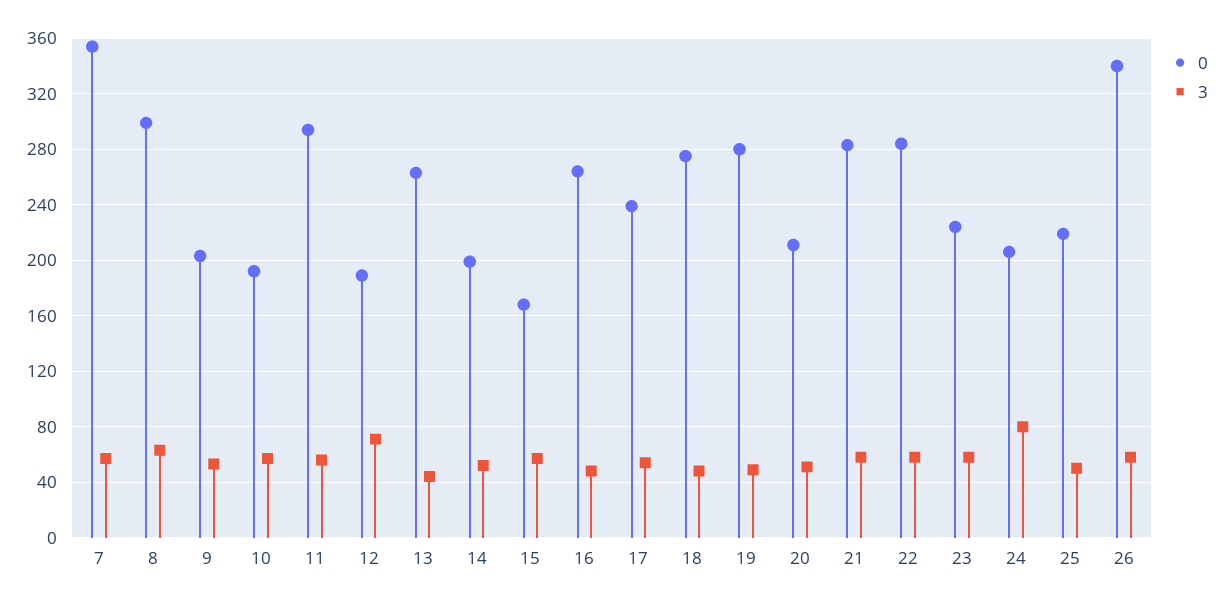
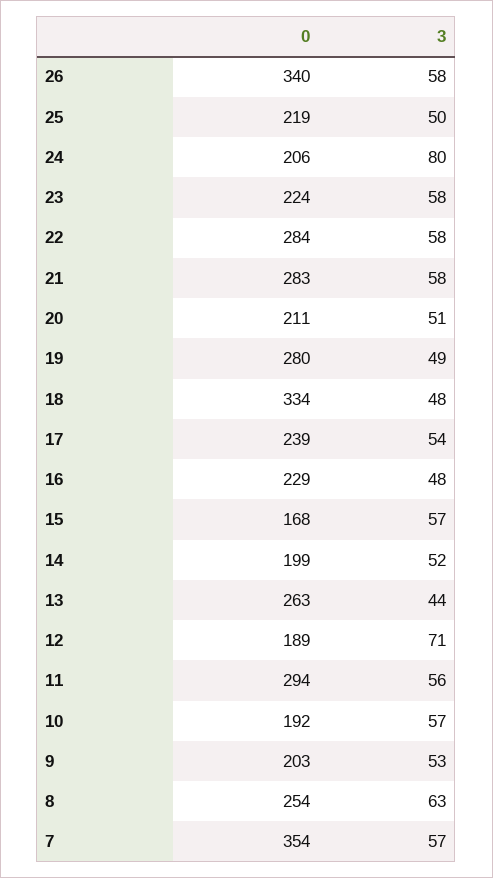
  {
    "0": {
      "7": 354,
-     "8": 300,
+     "8": 254,
      "9": 203,
      "10": 192,
      "11": 294,
      "12": 189,
      "13": 263,
      "14": 199,
      "15": 168,
-     "16": 265,
+     "16": 229,
      "17": 239,
-     "18": 275,
+     "18": 334,
      "19": 280,
      "20": 211,
      "21": 283,
      "22": 284,
      "23": 224,
      "24": 206,
      "25": 219,
      "26": 340
    },
    "3": {
      "7": 57,
      "8": 63,
      "9": 53,
      "10": 57,
      "11": 56,
      "12": 71,
      "13": 44,
      "14": 52,
      "15": 57,
      "16": 48,
      "17": 54,
      "18": 48,
      "19": 49,
      "20": 51,
      "21": 58,
      "22": 58,
      "23": 58,
      "24": 80,
      "25": 50,
      "26": 58
    }
  }

